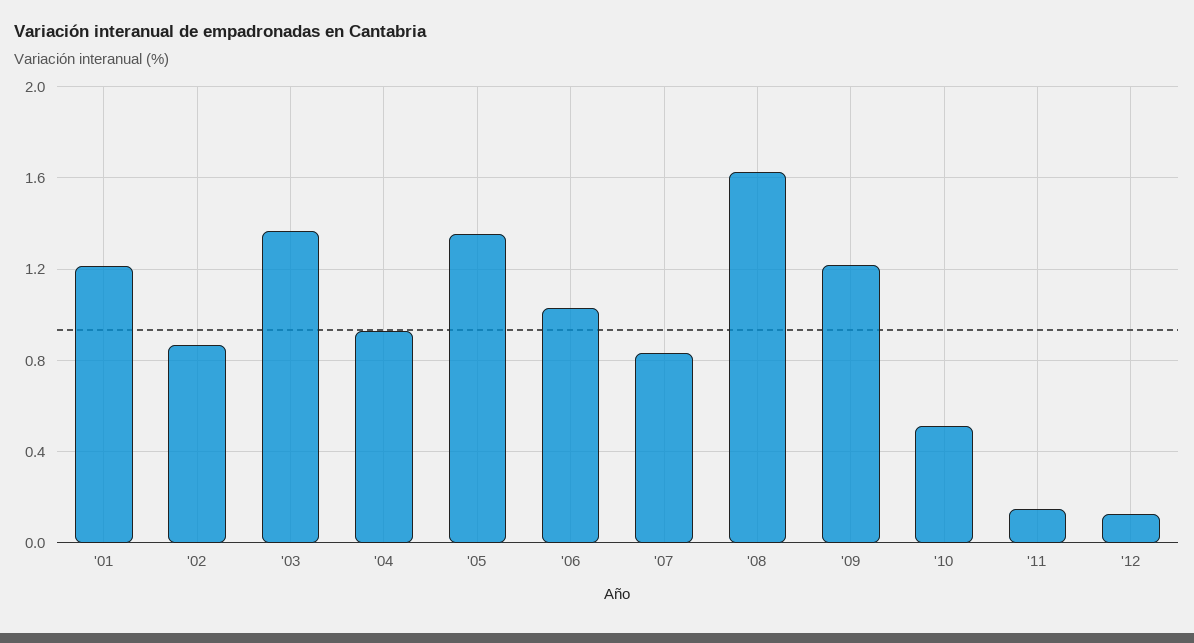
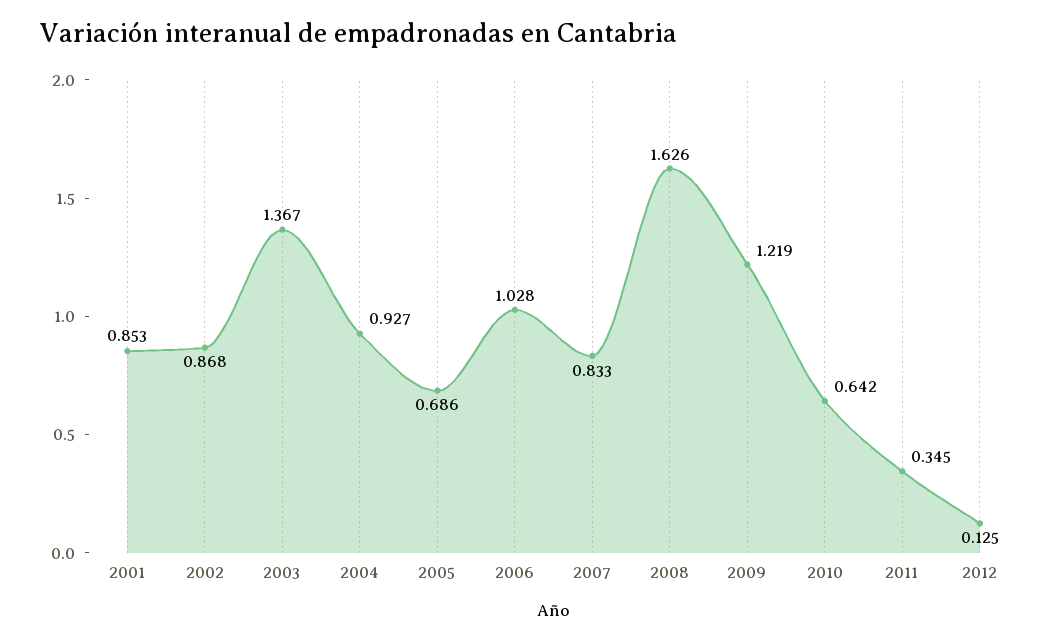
  {
-   "'01": 1.2,
+   "'01": 0.853,
    "'02": 0.868,
    "'03": 1.367,
    "'04": 0.927,
-   "'05": 1.35,
+   "'05": 0.686,
    "'06": 1.028,
    "'07": 0.833,
    "'08": 1.626,
    "'09": 1.219,
-   "'10": 0.5,
+   "'10": 0.642,
-   "'11": 0.15,
+   "'11": 0.345,
    "'12": 0.125
  }

